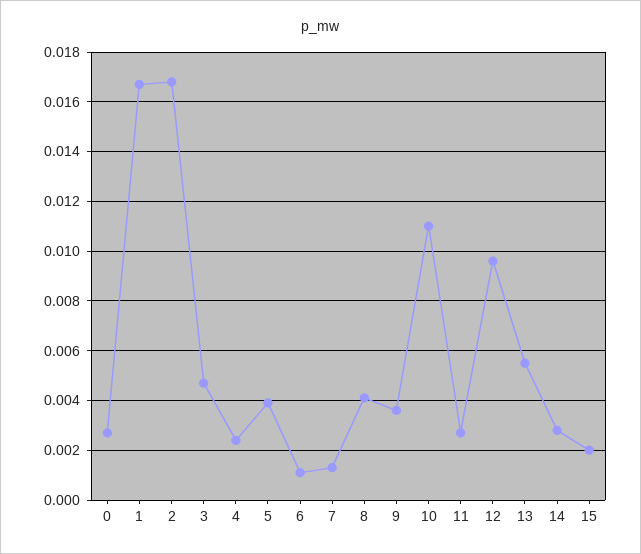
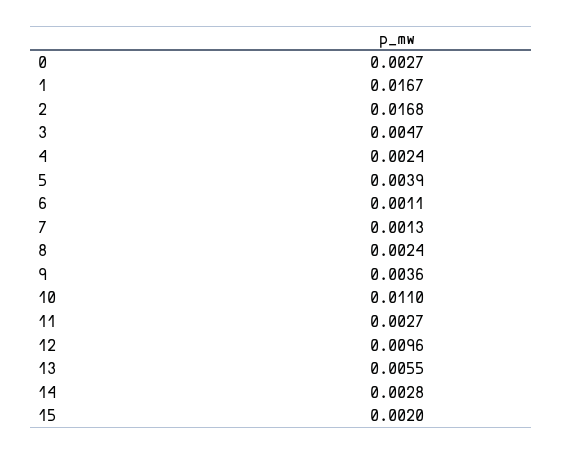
  {
    "0": 0.0027,
    "1": 0.0167,
    "2": 0.0168,
    "3": 0.0047,
    "4": 0.0024,
    "5": 0.0039,
    "6": 0.0011,
    "7": 0.0013,
-   "8": 0.004,
+   "8": 0.0024,
    "9": 0.0036,
    "10": 0.011,
    "11": 0.0027,
    "12": 0.0096,
    "13": 0.0055,
    "14": 0.0028,
    "15": 0.002
  }

